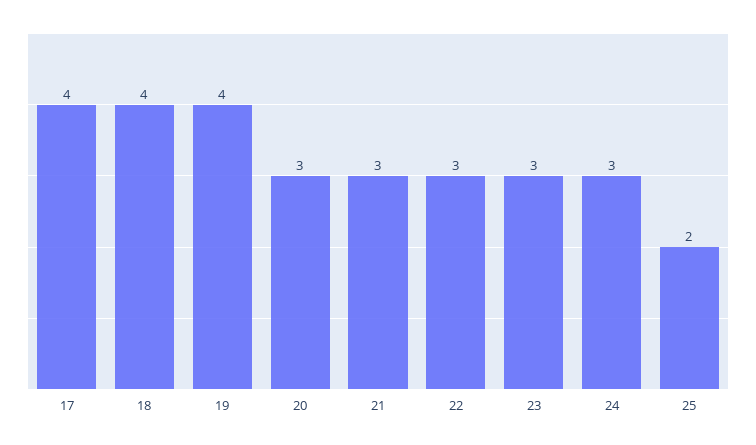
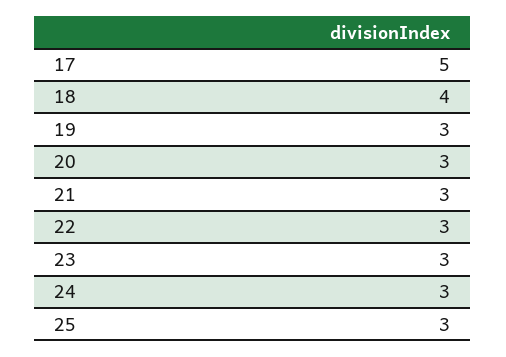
  {
-   "17": 4,
+   "17": 5,
    "18": 4,
-   "19": 4,
+   "19": 3,
    "20": 3,
    "21": 3,
    "22": 3,
    "23": 3,
    "24": 3,
-   "25": 2
+   "25": 3
  }

